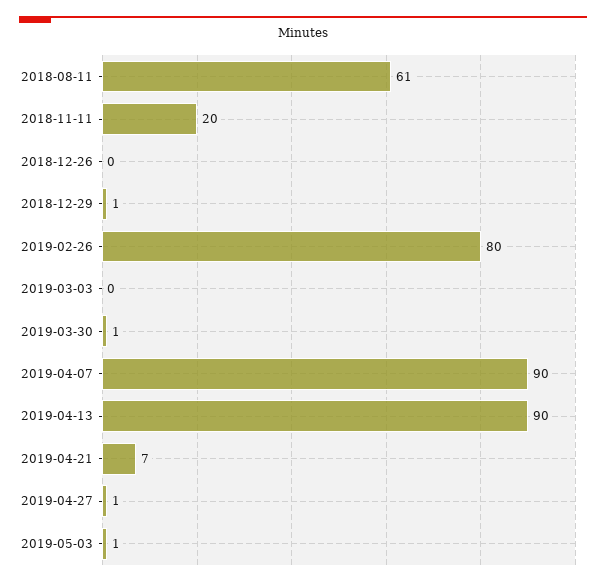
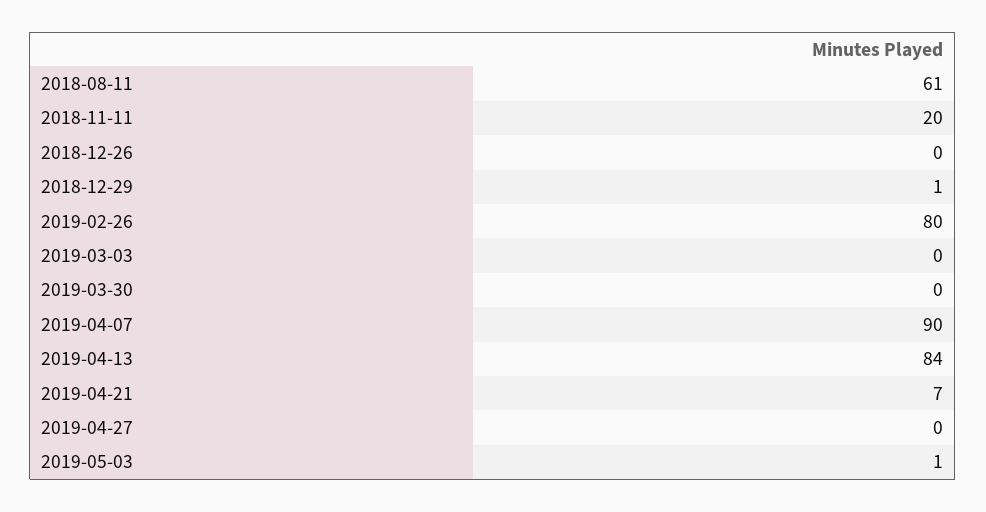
  {
    "2018-08-11": 61,
    "2018-11-11": 20,
    "2018-12-26": 0,
    "2018-12-29": 1,
    "2019-02-26": 80,
    "2019-03-03": 0,
-   "2019-03-30": 1,
+   "2019-03-30": 0,
    "2019-04-07": 90,
-   "2019-04-13": 90,
+   "2019-04-13": 84,
    "2019-04-21": 7,
-   "2019-04-27": 1,
+   "2019-04-27": 0,
    "2019-05-03": 1
  }

